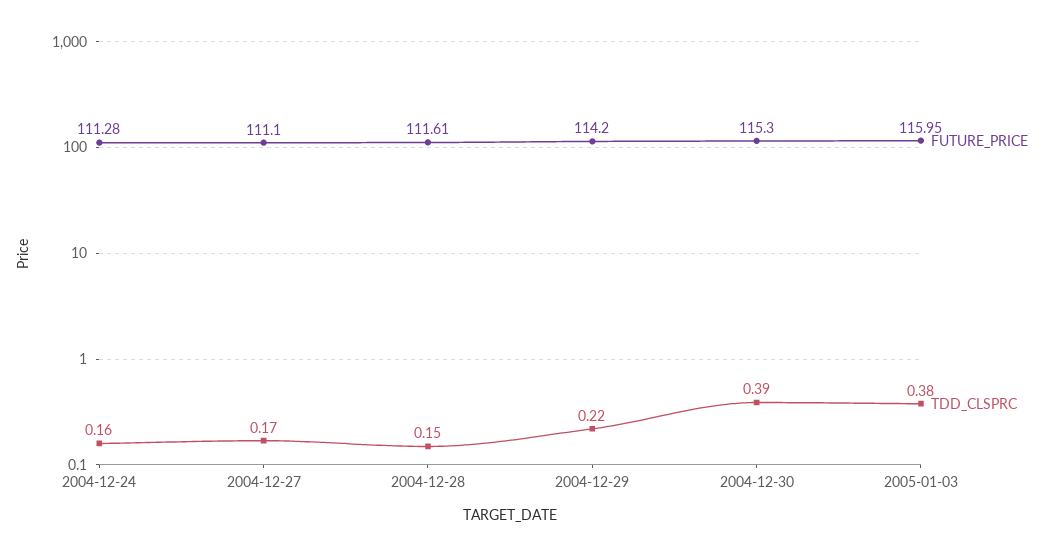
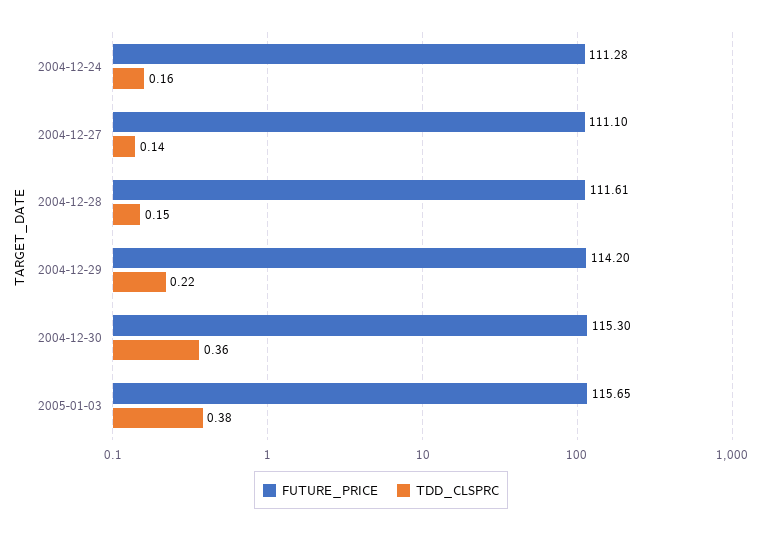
  {
    "FUTURE_PRICE": {
      "2004-12-24": 111.28,
      "2004-12-27": 111.1,
      "2004-12-28": 111.61,
      "2004-12-29": 114.2,
      "2004-12-30": 115.3,
-     "2005-01-03": 115.95
+     "2005-01-03": 115.65
    },
    "TDD_CLSPRC": {
      "2004-12-24": 0.16,
-     "2004-12-27": 0.17,
+     "2004-12-27": 0.14,
      "2004-12-28": 0.15,
      "2004-12-29": 0.22,
-     "2004-12-30": 0.39,
+     "2004-12-30": 0.36,
      "2005-01-03": 0.38
    }
  }

